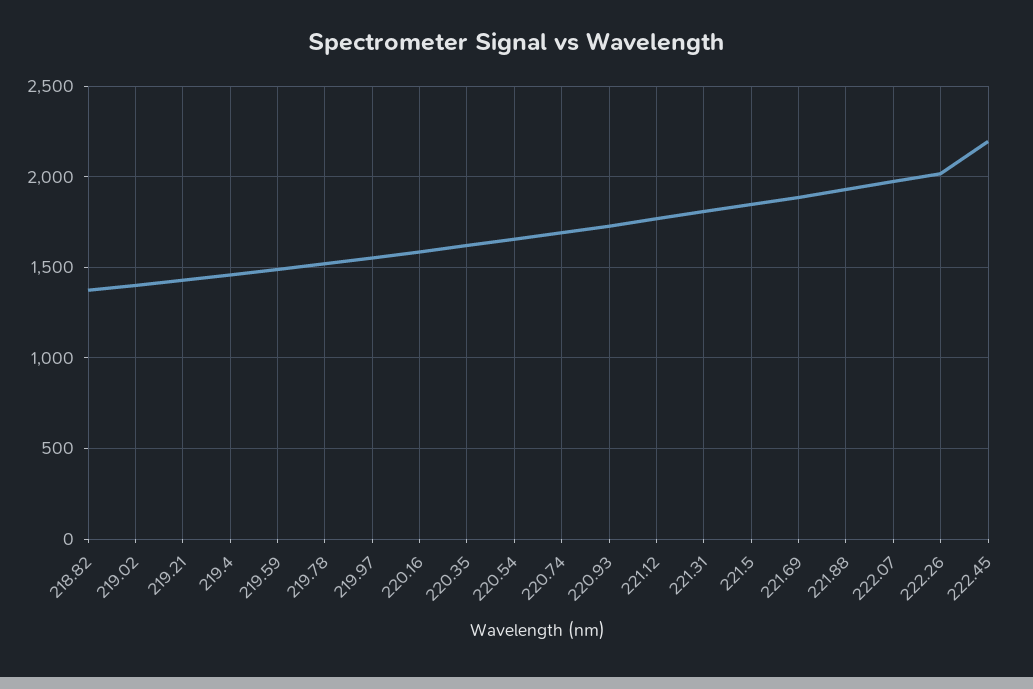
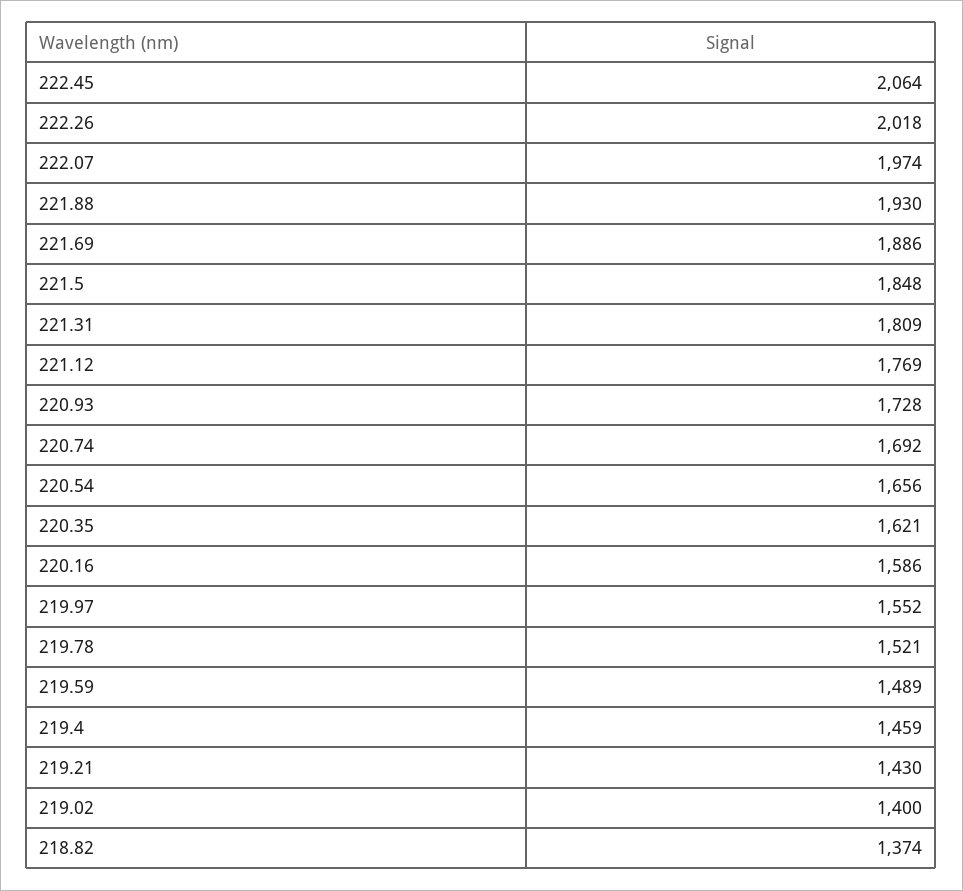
  {
    "218.82": 1374,
    "219.02": 1400,
    "219.21": 1430,
    "219.4": 1459,
    "219.59": 1489,
    "219.78": 1521,
    "219.97": 1552,
    "220.16": 1586,
    "220.35": 1621,
    "220.54": 1656,
    "220.74": 1692,
    "220.93": 1728,
    "221.12": 1769,
    "221.31": 1809,
    "221.5": 1848,
    "221.69": 1886,
    "221.88": 1930,
    "222.07": 1974,
    "222.26": 2018,
-   "222.45": 2200
+   "222.45": 2064
  }

